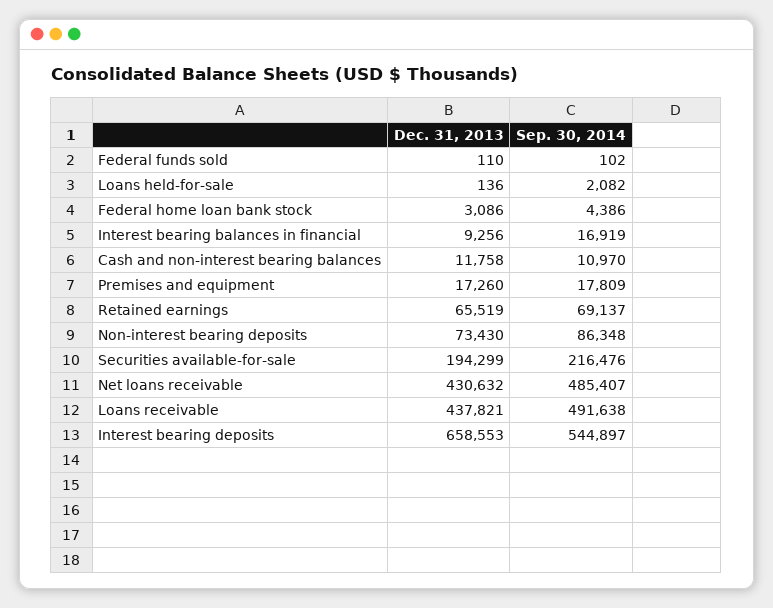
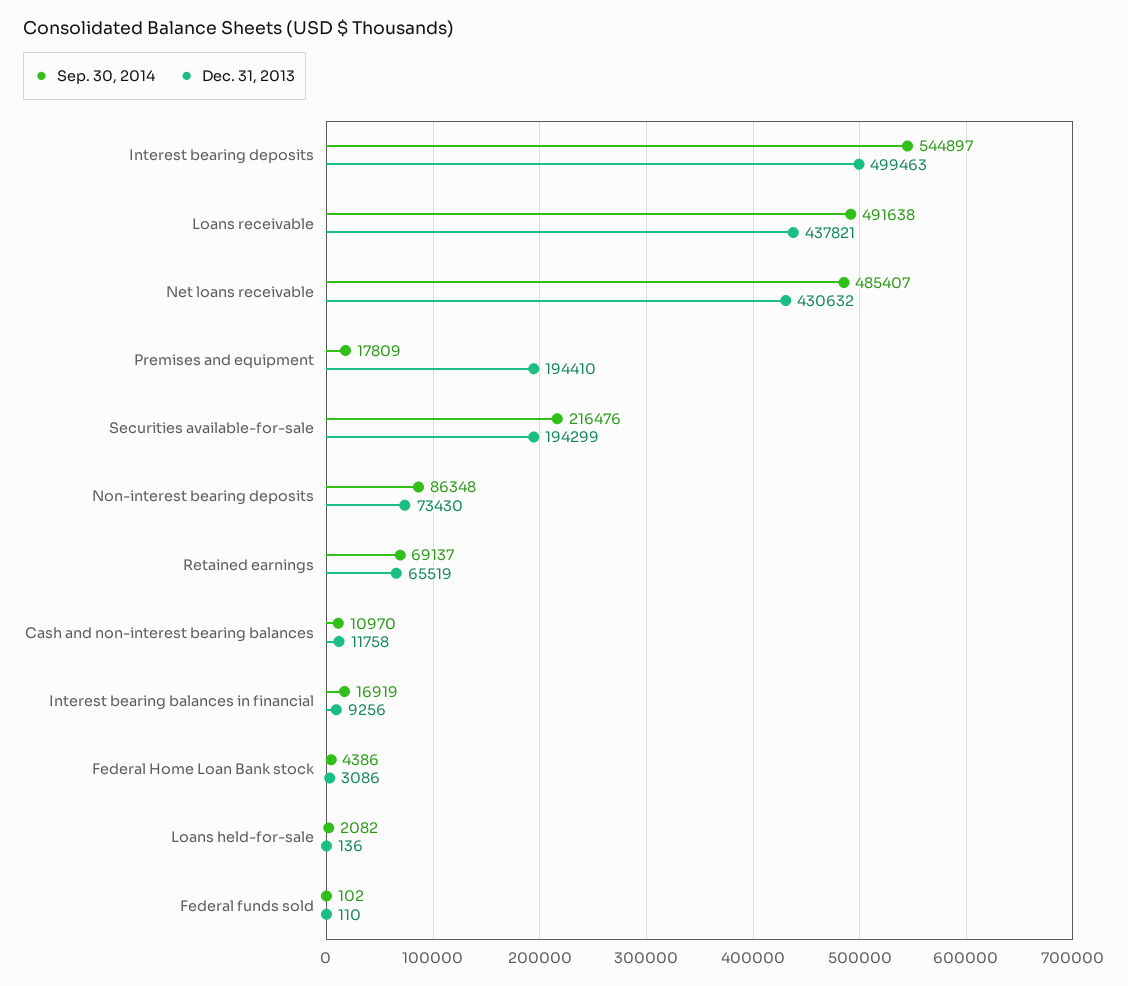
  {
    "Dec. 31, 2013": {
      "Federal funds sold": 110,
      "Loans held-for-sale": 136,
      "Federal home loan bank stock": 3086,
      "Interest bearing balances in financial": 9256,
      "Cash and non-interest bearing balances": 11758,
-     "Premises and equipment": 17260,
+     "Premises and equipment": 194410,
      "Retained earnings": 65519,
      "Non-interest bearing deposits": 73430,
      "Securities available-for-sale": 194299,
      "Net loans receivable": 430632,
      "Loans receivable": 437821,
-     "Interest bearing deposits": 658553
+     "Interest bearing deposits": 499463
    },
    "Sep. 30, 2014": {
      "Federal funds sold": 102,
      "Loans held-for-sale": 2082,
      "Federal home loan bank stock": 4386,
      "Interest bearing balances in financial": 16919,
      "Cash and non-interest bearing balances": 10970,
      "Premises and equipment": 17809,
      "Retained earnings": 69137,
      "Non-interest bearing deposits": 86348,
      "Securities available-for-sale": 216476,
      "Net loans receivable": 485407,
      "Loans receivable": 491638,
      "Interest bearing deposits": 544897
    }
  }

